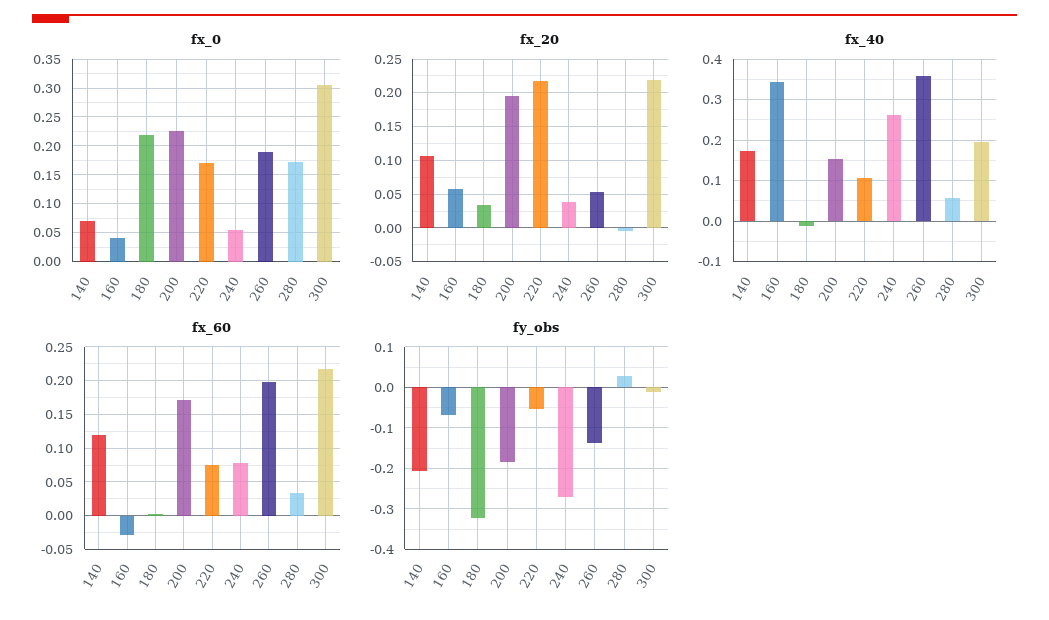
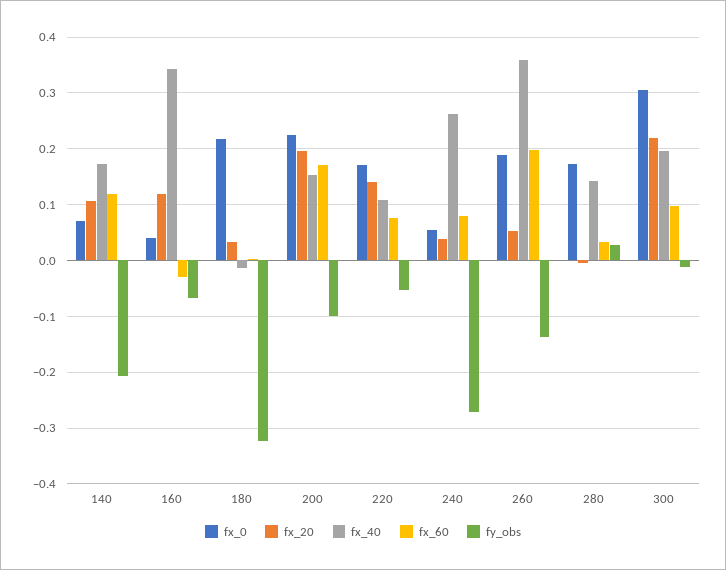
  {
    "fx_0": {
      "140": 0.08,
      "160": 0.04,
      "180": 0.22,
      "200": 0.22,
      "220": 0.18,
      "240": 0.06,
      "260": 0.18,
      "280": 0.18,
      "300": 0.3
    },
    "fx_20": {
      "140": 0.11,
-     "160": 0.06,
+     "160": 0.12,
      "180": 0.03,
      "200": 0.2,
-     "220": 0.22,
+     "220": 0.14,
      "240": 0.04,
      "260": 0.05,
      "280": 0,
      "300": 0.22
    },
    "fx_40": {
      "140": 0.18,
      "160": 0.34,
      "180": -0.02,
      "200": 0.16,
      "220": 0.1,
      "240": 0.26,
      "260": 0.36,
-     "280": 0.06,
+     "280": 0.14,
      "300": 0.2
    },
    "fx_60": {
      "140": 0.12,
      "160": -0.03,
      "180": 0,
      "200": 0.17,
      "220": 0.08,
      "240": 0.08,
      "260": 0.2,
      "280": 0.03,
-     "300": 0.22
+     "300": 0.1
    },
    "fy_obs": {
      "140": -0.2,
      "160": -0.06,
      "180": -0.32,
-     "200": -0.18,
+     "200": -0.1,
      "220": -0.06,
      "240": -0.28,
      "260": -0.14,
      "280": 0.02,
      "300": -0.02
    }
  }

